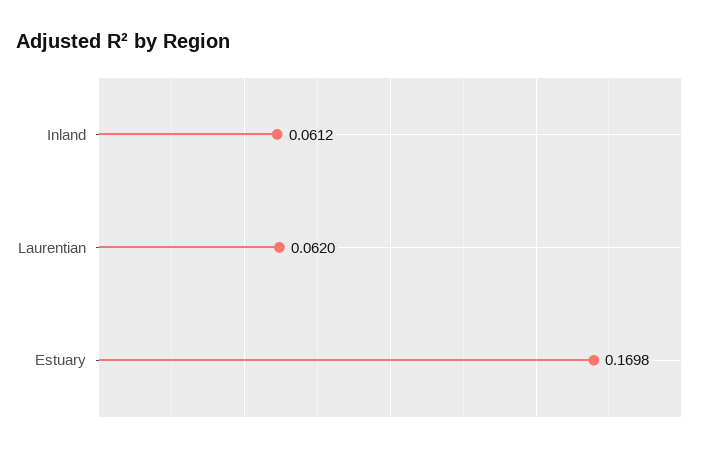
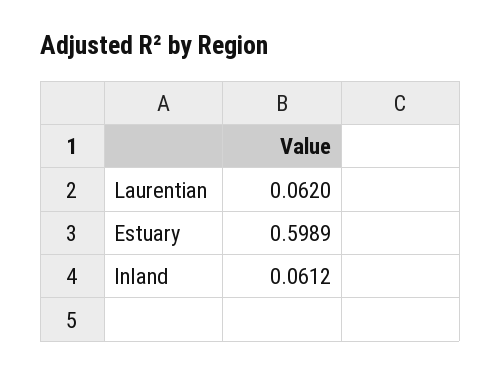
  {
    "Inland": 0.0612,
    "Laurentian": 0.062,
-   "Estuary": 0.1698
+   "Estuary": 0.5989
  }

